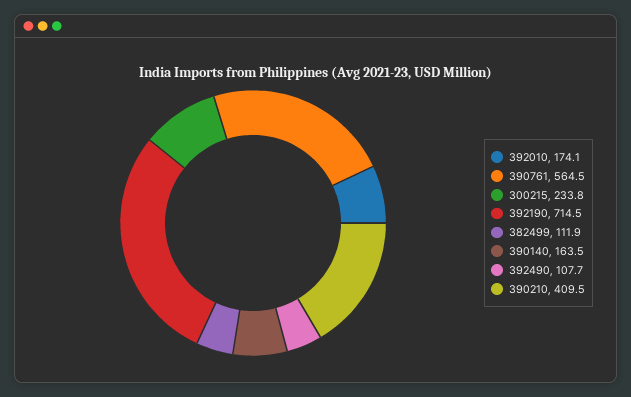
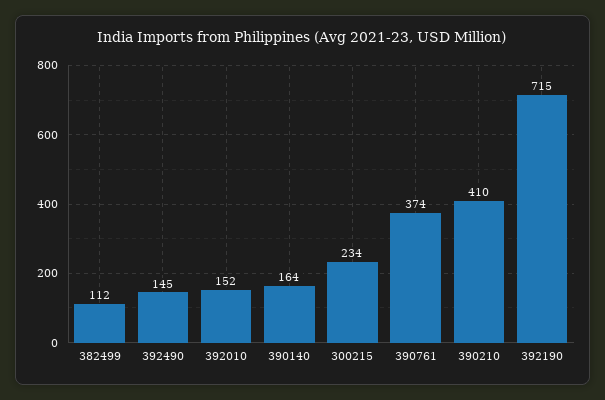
  {
-   "392010": 174.1,
+   "392010": 152,
-   "390761": 564.5,
+   "390761": 374,
    "300215": 233.8,
    "392190": 714.5,
    "382499": 111.9,
    "390140": 163.5,
-   "392490": 107.7,
+   "392490": 145,
    "390210": 409.5
  }

